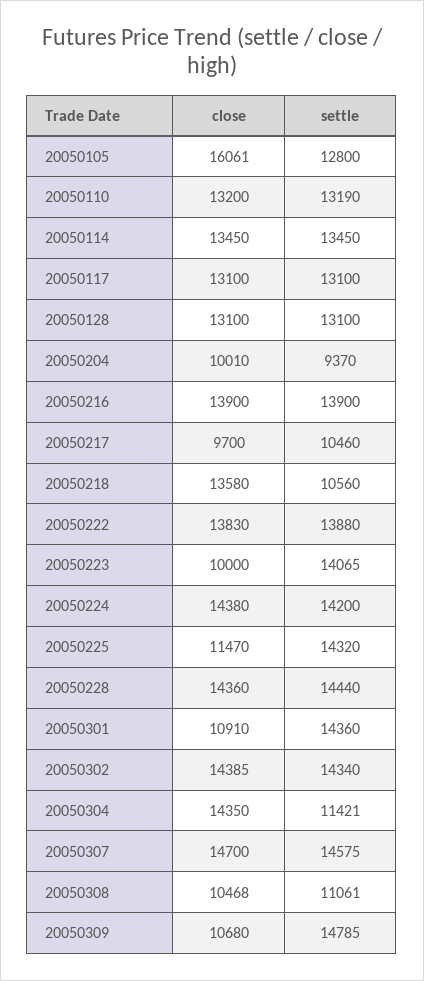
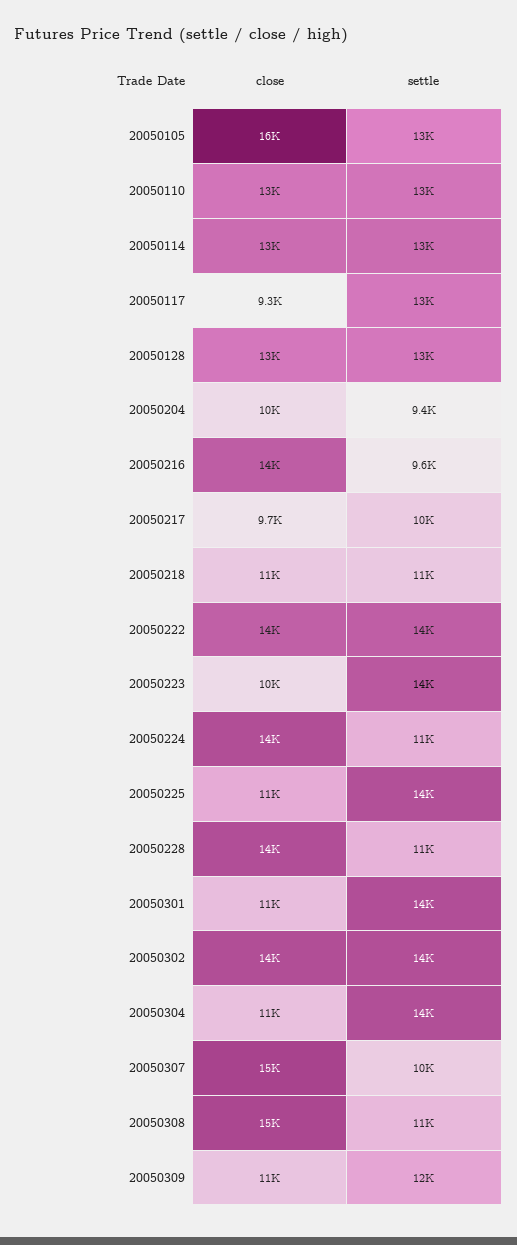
  {
    "close": {
      "20050105": 16061,
      "20050110": 13200,
      "20050114": 13450,
-     "20050117": 13100,
+     "20050117": 9300,
      "20050128": 13100,
      "20050204": 10010,
      "20050216": 13900,
      "20050217": 9700,
-     "20050218": 13580,
+     "20050218": 11000,
      "20050222": 13830,
      "20050223": 10000,
      "20050224": 14380,
      "20050225": 11470,
      "20050228": 14360,
      "20050301": 10910,
      "20050302": 14385,
-     "20050304": 14350,
+     "20050304": 11000,
      "20050307": 14700,
-     "20050308": 10468,
+     "20050308": 15000,
      "20050309": 10680
    },
    "settle": {
      "20050105": 12800,
      "20050110": 13190,
      "20050114": 13450,
      "20050117": 13100,
      "20050128": 13100,
      "20050204": 9370,
-     "20050216": 13900,
+     "20050216": 9600,
      "20050217": 10460,
      "20050218": 10560,
      "20050222": 13880,
      "20050223": 14065,
-     "20050224": 14200,
+     "20050224": 11000,
      "20050225": 14320,
-     "20050228": 14440,
+     "20050228": 11000,
      "20050301": 14360,
      "20050302": 14340,
-     "20050304": 11421,
+     "20050304": 14000,
-     "20050307": 14575,
+     "20050307": 10000,
      "20050308": 11061,
-     "20050309": 14785
+     "20050309": 12000
    }
  }

